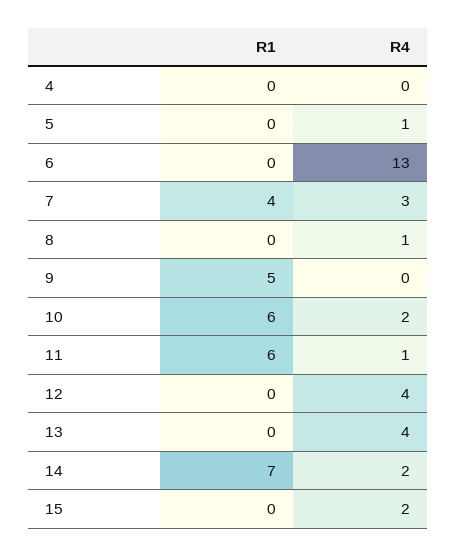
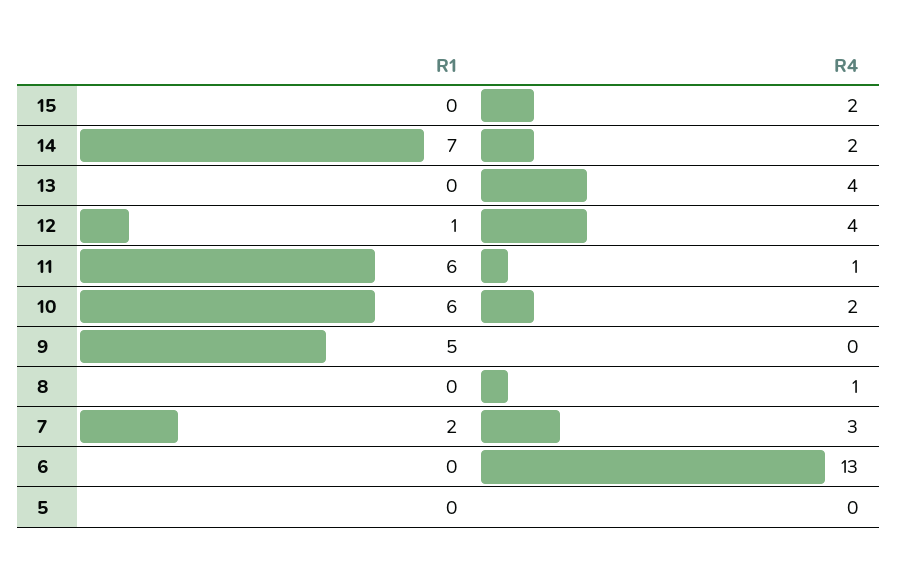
  {
    "R1": {
-     "4": 0,
      "5": 0,
      "6": 0,
-     "7": 4,
+     "7": 2,
      "8": 0,
      "9": 5,
      "10": 6,
      "11": 6,
-     "12": 0,
+     "12": 1,
      "13": 0,
      "14": 7,
      "15": 0
    },
    "R4": {
-     "4": 0,
-     "5": 1,
+     "5": 0,
      "6": 13,
      "7": 3,
      "8": 1,
      "9": 0,
      "10": 2,
      "11": 1,
      "12": 4,
      "13": 4,
      "14": 2,
      "15": 2
    }
  }

